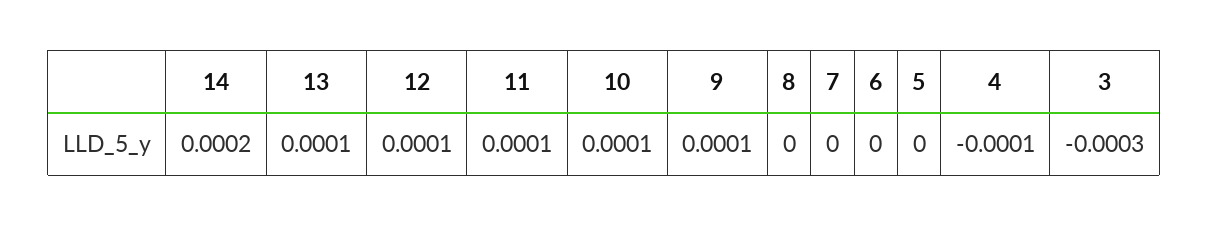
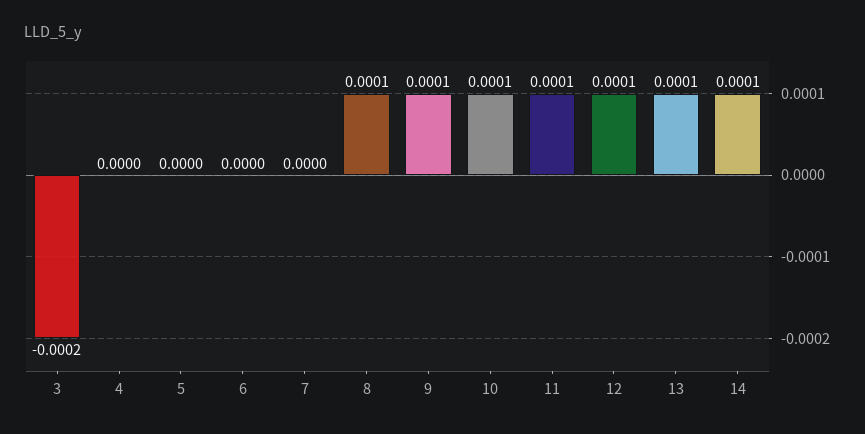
  {
-   "14": 0.0002,
+   "14": 0.0001,
    "13": 0.0001,
    "12": 0.0001,
    "11": 0.0001,
    "10": 0.0001,
    "9": 0.0001,
-   "8": 0,
+   "8": 0.0001,
    "7": 0,
    "6": 0,
    "5": 0,
-   "4": -0.0001,
+   "4": 0,
-   "3": -0.0003
+   "3": -0.0002
  }

